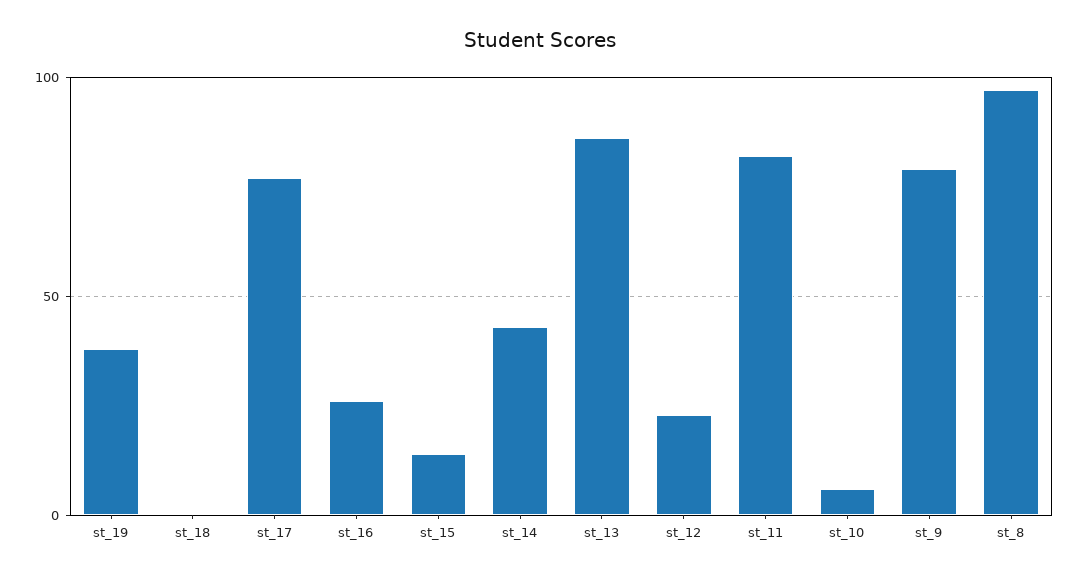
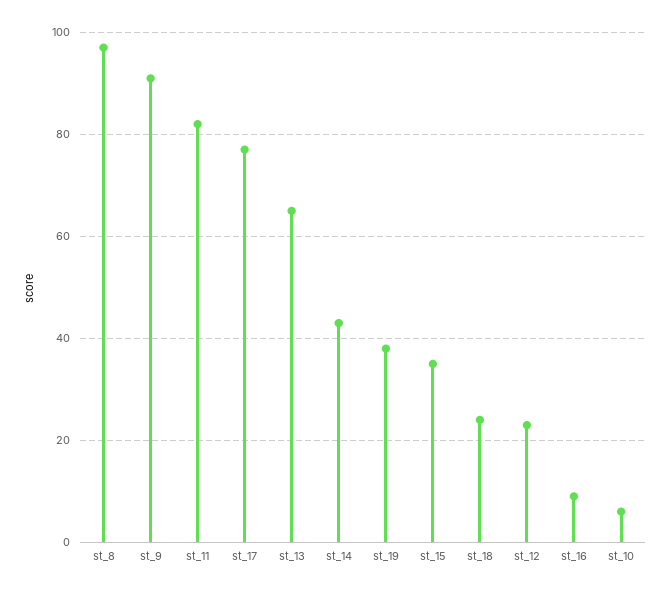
  {
    "st_19": 40,
-   "st_18": 0,
+   "st_18": 25,
    "st_17": 75,
-   "st_16": 25,
+   "st_16": 10,
-   "st_15": 15,
+   "st_15": 35,
    "st_14": 45,
-   "st_13": 85,
+   "st_13": 65,
    "st_12": 25,
    "st_11": 80,
    "st_10": 5,
-   "st_9": 80,
+   "st_9": 90,
    "st_8": 95
  }

